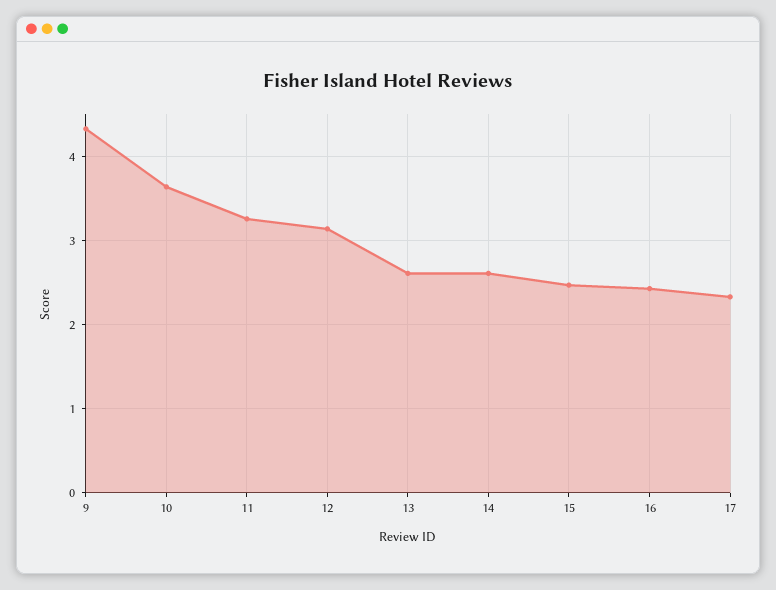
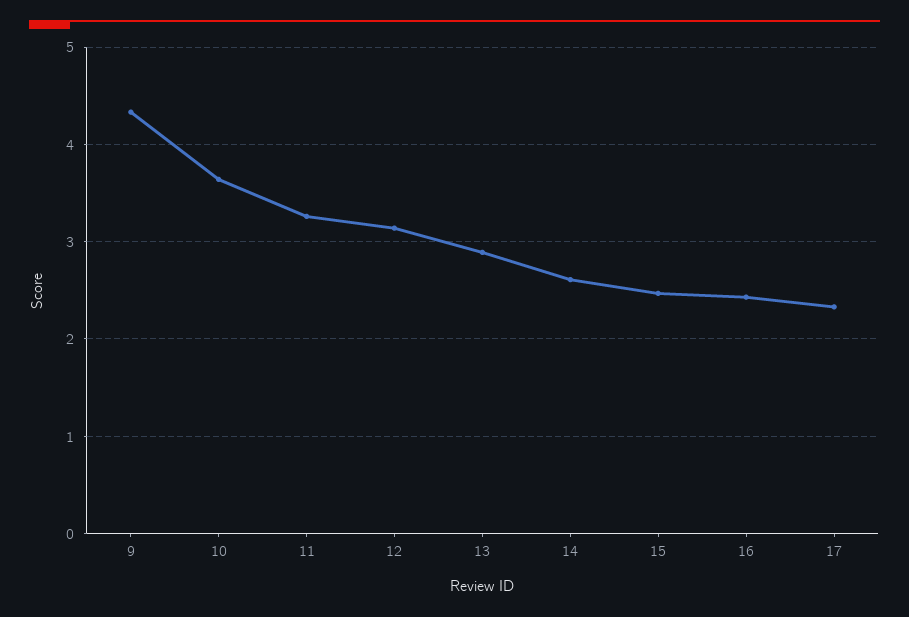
  {
    "9": 4.3,
    "10": 3.6,
    "11": 3.3,
    "12": 3.1,
-   "13": 2.6,
+   "13": 2.9,
    "14": 2.6,
    "15": 2.5,
    "16": 2.4,
    "17": 2.3
  }

